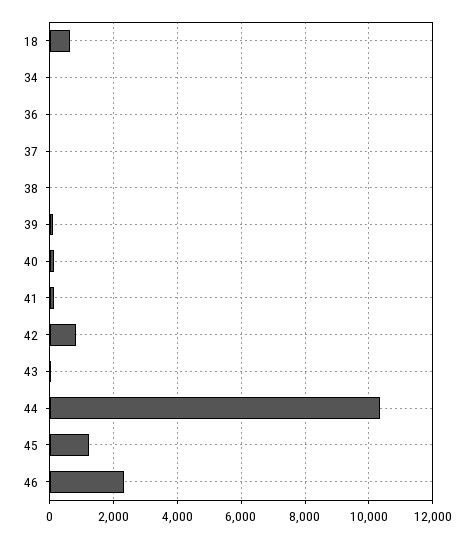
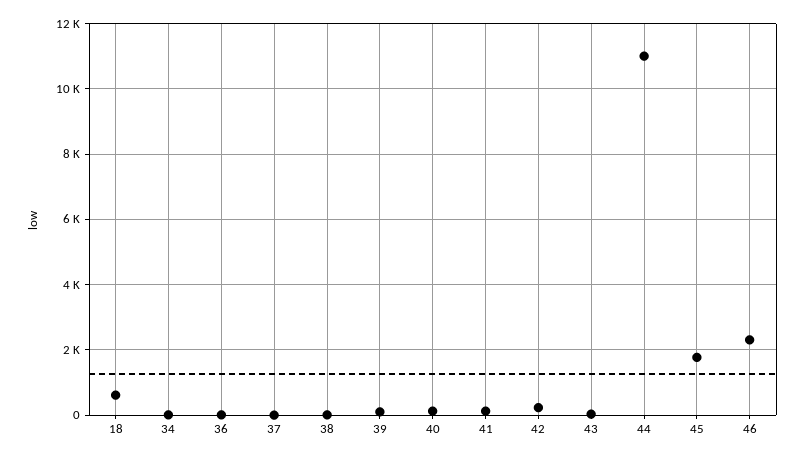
  {
    "18": 600,
    "34": 0,
    "36": 0,
    "37": 0,
    "38": 0,
    "39": 200,
    "40": 200,
    "41": 200,
-   "42": 800,
+   "42": 200,
    "43": 0,
-   "44": 10400,
+   "44": 11000,
-   "45": 1200,
+   "45": 1800,
    "46": 2400
  }

